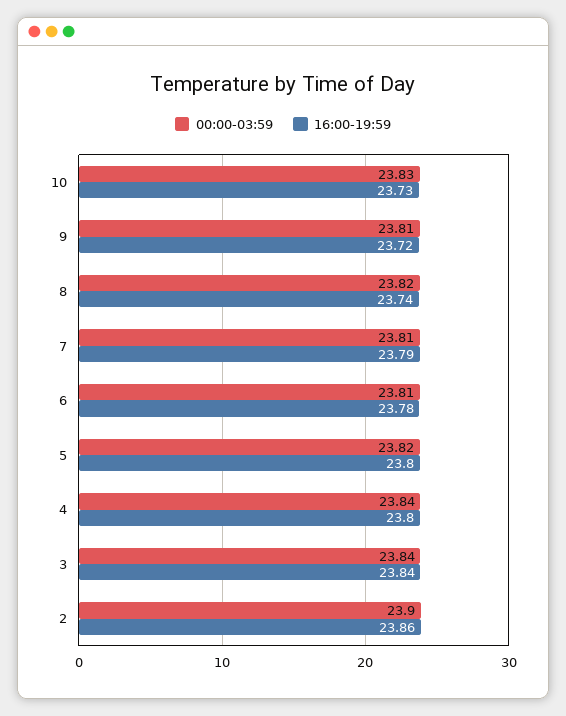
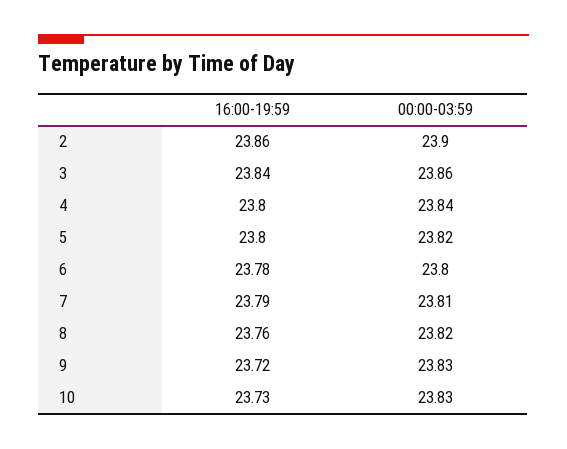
  {
    "00:00-03:59": {
      "10": 23.83,
-     "9": 23.81,
+     "9": 23.83,
      "8": 23.82,
      "7": 23.81,
-     "6": 23.81,
+     "6": 23.8,
      "5": 23.82,
      "4": 23.84,
-     "3": 23.84,
+     "3": 23.86,
      "2": 23.9
    },
    "16:00-19:59": {
      "10": 23.73,
      "9": 23.72,
-     "8": 23.74,
+     "8": 23.76,
      "7": 23.79,
      "6": 23.78,
      "5": 23.8,
      "4": 23.8,
      "3": 23.84,
      "2": 23.86
    }
  }

